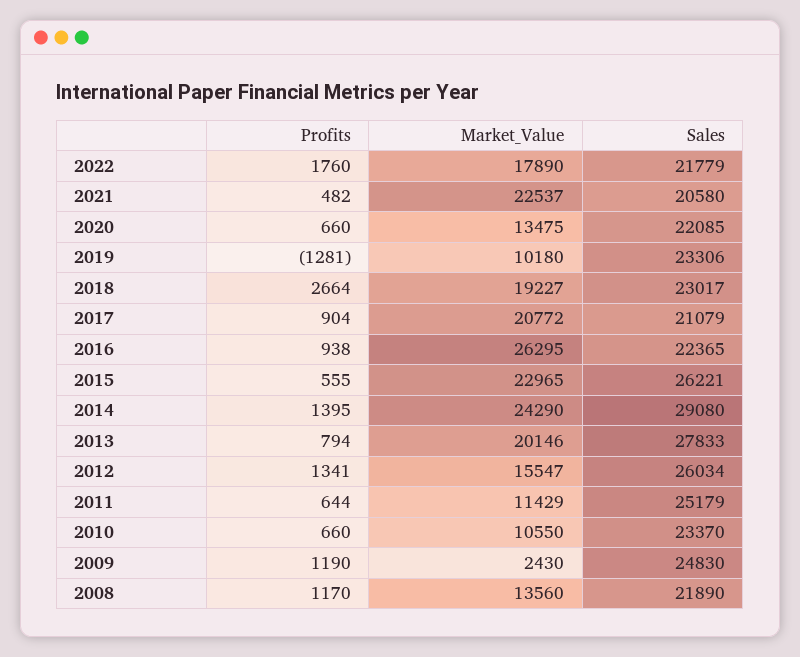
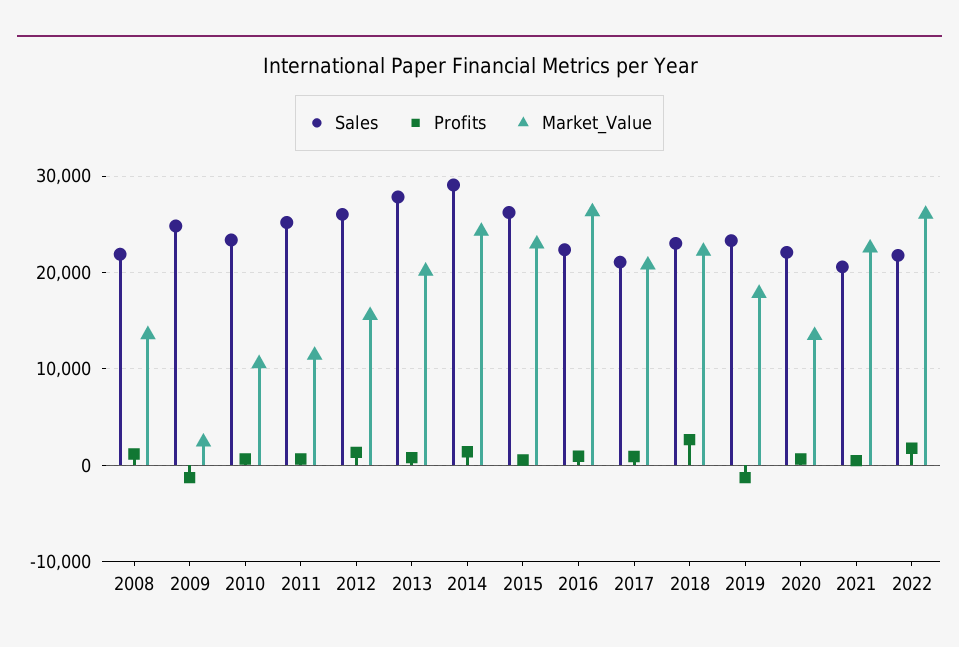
  {
    "Profits": {
      "2022": 1760,
      "2021": 482,
      "2020": 660,
      "2019": -1281,
      "2018": 2664,
      "2017": 904,
      "2016": 938,
      "2015": 555,
      "2014": 1395,
      "2013": 794,
      "2012": 1341,
      "2011": 644,
      "2010": 660,
-     "2009": 1190,
+     "2009": -1000,
      "2008": 1170
    },
    "Market_Value": {
-     "2022": 17890,
+     "2022": 26000,
      "2021": 22537,
      "2020": 13475,
-     "2019": 10180,
+     "2019": 18000,
-     "2018": 19227,
+     "2018": 22000,
      "2017": 20772,
      "2016": 26295,
      "2015": 22965,
      "2014": 24290,
      "2013": 20146,
      "2012": 15547,
      "2011": 11429,
      "2010": 10550,
      "2009": 2430,
      "2008": 13560
    },
    "Sales": {
      "2022": 21779,
      "2021": 20580,
      "2020": 22085,
      "2019": 23306,
      "2018": 23017,
      "2017": 21079,
      "2016": 22365,
      "2015": 26221,
      "2014": 29080,
      "2013": 27833,
      "2012": 26034,
      "2011": 25179,
      "2010": 23370,
      "2009": 24830,
      "2008": 21890
    }
  }

